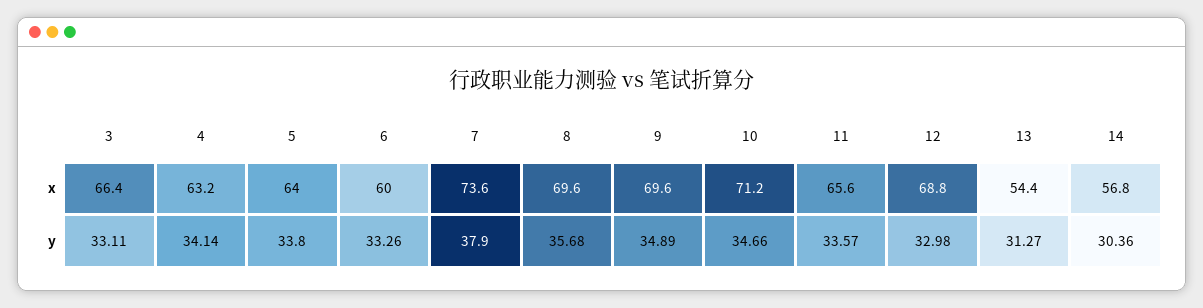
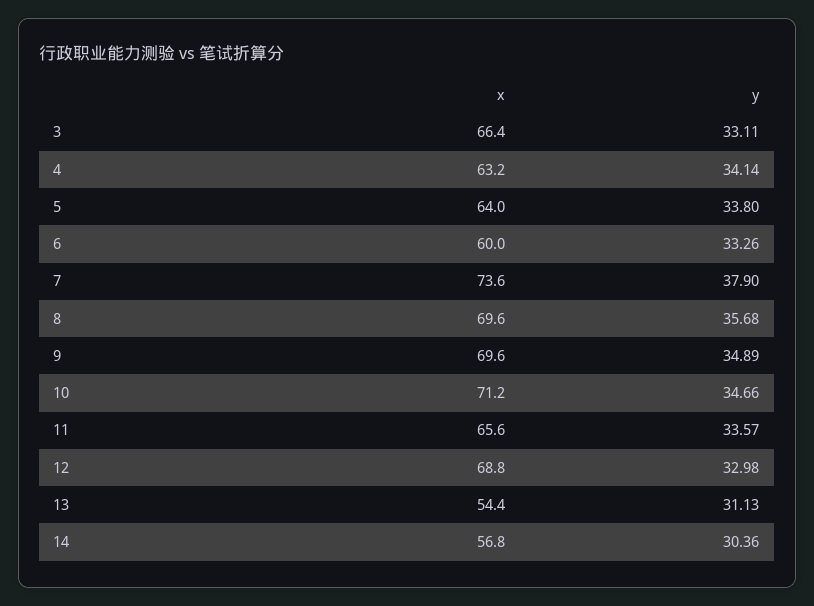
  {
    "3": {
      "x": 66.4,
      "y": 33.11
    },
    "4": {
      "x": 63.2,
      "y": 34.14
    },
    "5": {
      "x": 64,
      "y": 33.8
    },
    "6": {
      "x": 60,
      "y": 33.26
    },
    "7": {
      "x": 73.6,
      "y": 37.9
    },
    "8": {
      "x": 69.6,
      "y": 35.68
    },
    "9": {
      "x": 69.6,
      "y": 34.89
    },
    "10": {
      "x": 71.2,
      "y": 34.66
    },
    "11": {
      "x": 65.6,
      "y": 33.57
    },
    "12": {
      "x": 68.8,
      "y": 32.98
    },
    "13": {
      "x": 54.4,
-     "y": 31.27
+     "y": 31.13
    },
    "14": {
      "x": 56.8,
      "y": 30.36
    }
  }

